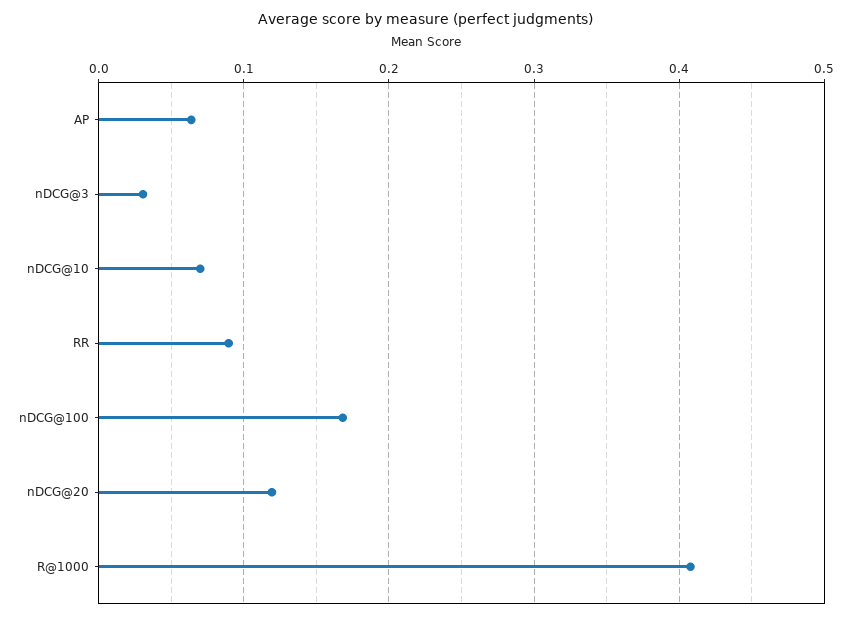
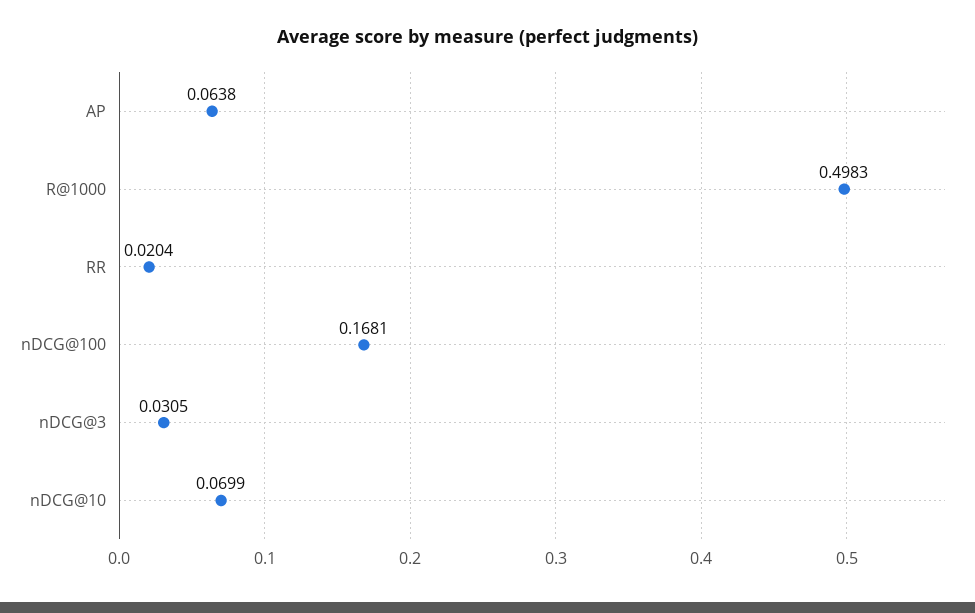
  {
    "AP": 0.0638,
    "nDCG@3": 0.0305,
    "nDCG@10": 0.0699,
-   "RR": 0.09,
+   "RR": 0.0204,
    "nDCG@100": 0.1681,
-   "nDCG@20": 0.12,
-   "R@1000": 0.41
+   "R@1000": 0.4983
  }

